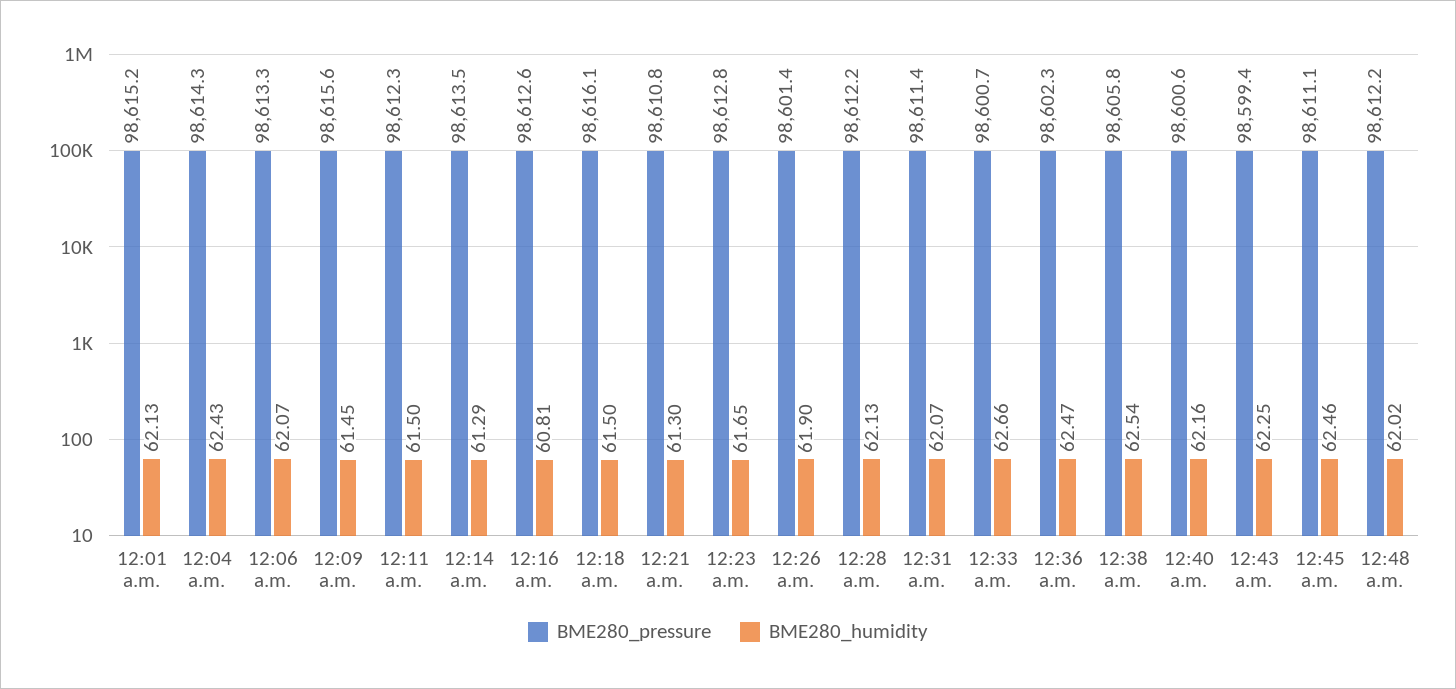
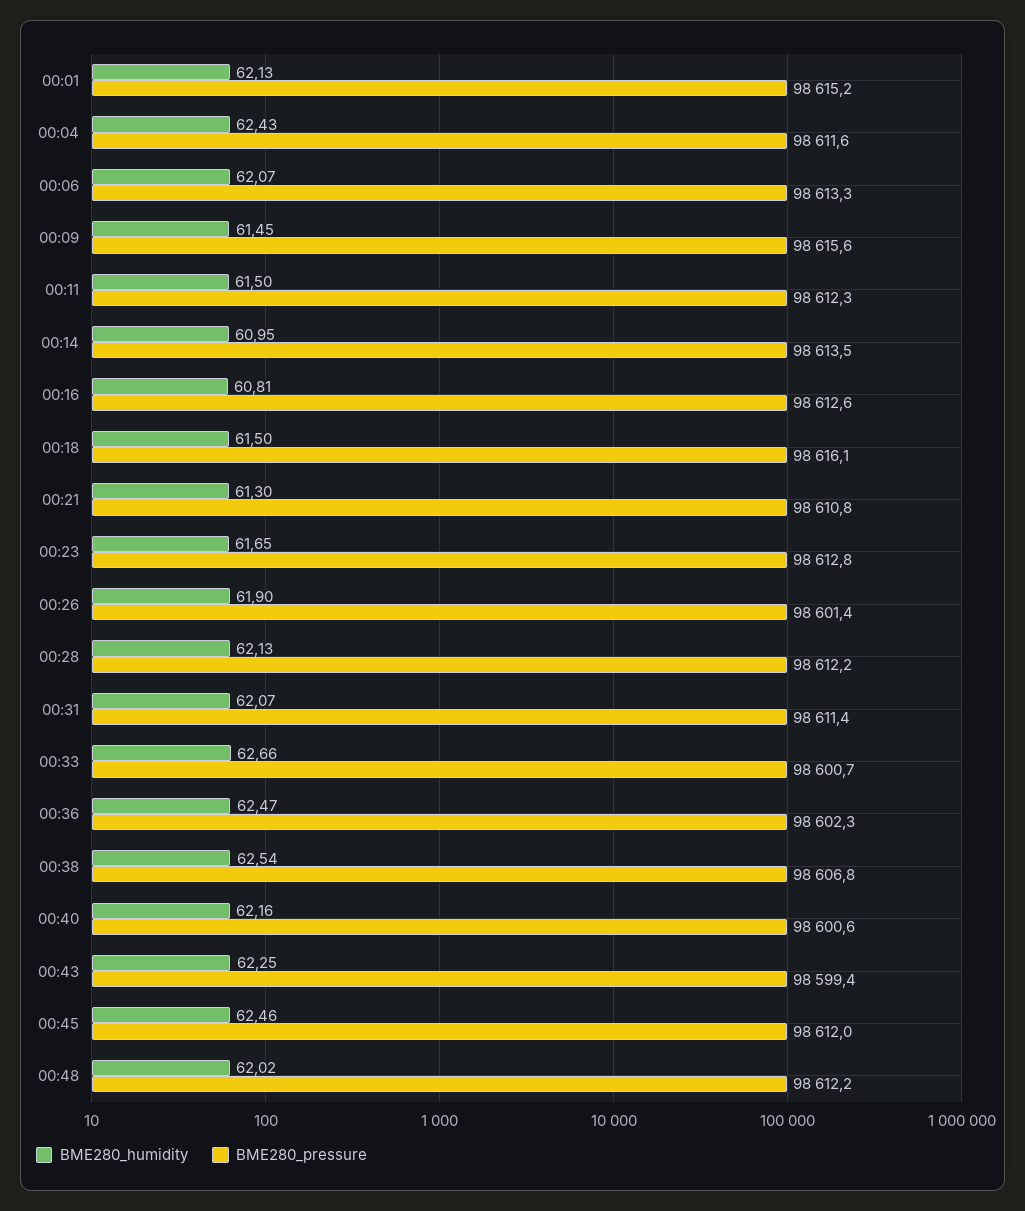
  {
    "BME280_pressure": {
      "12:01 a.m.": 98615.2,
-     "12:04 a.m.": 98614.3,
+     "12:04 a.m.": 98611.6,
      "12:06 a.m.": 98613.3,
      "12:09 a.m.": 98615.6,
      "12:11 a.m.": 98612.3,
      "12:14 a.m.": 98613.5,
      "12:16 a.m.": 98612.6,
      "12:18 a.m.": 98616.1,
      "12:21 a.m.": 98610.8,
      "12:23 a.m.": 98612.8,
      "12:26 a.m.": 98601.4,
      "12:28 a.m.": 98612.2,
      "12:31 a.m.": 98611.4,
      "12:33 a.m.": 98600.7,
      "12:36 a.m.": 98602.3,
-     "12:38 a.m.": 98605.8,
+     "12:38 a.m.": 98606.8,
      "12:40 a.m.": 98600.6,
      "12:43 a.m.": 98599.4,
-     "12:45 a.m.": 98611.1,
+     "12:45 a.m.": 98612,
      "12:48 a.m.": 98612.2
    },
    "BME280_humidity": {
      "12:01 a.m.": 62.13,
      "12:04 a.m.": 62.43,
      "12:06 a.m.": 62.07,
      "12:09 a.m.": 61.45,
      "12:11 a.m.": 61.5,
-     "12:14 a.m.": 61.29,
+     "12:14 a.m.": 60.95,
      "12:16 a.m.": 60.81,
      "12:18 a.m.": 61.5,
      "12:21 a.m.": 61.3,
      "12:23 a.m.": 61.65,
      "12:26 a.m.": 61.9,
      "12:28 a.m.": 62.13,
      "12:31 a.m.": 62.07,
      "12:33 a.m.": 62.66,
      "12:36 a.m.": 62.47,
      "12:38 a.m.": 62.54,
      "12:40 a.m.": 62.16,
      "12:43 a.m.": 62.25,
      "12:45 a.m.": 62.46,
      "12:48 a.m.": 62.02
    }
  }

